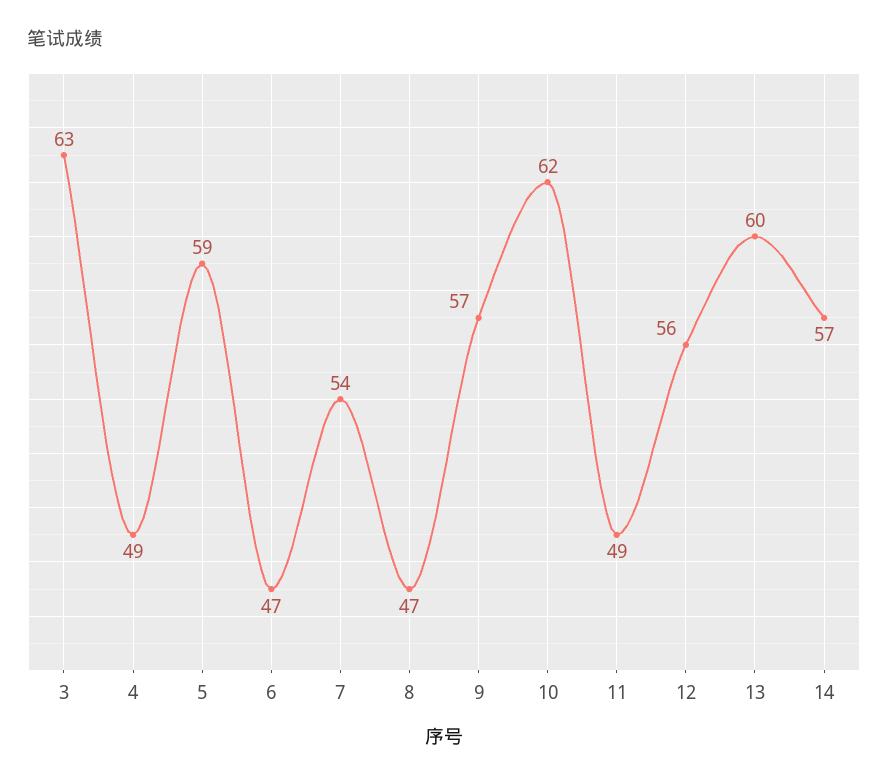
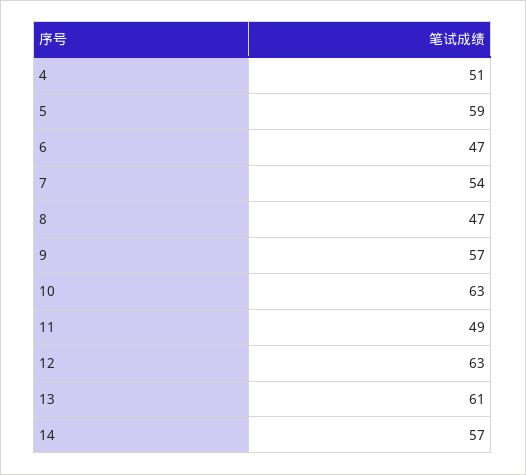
  {
-   "3": 63,
-   "4": 49,
+   "4": 51,
    "5": 59,
    "6": 47,
    "7": 54,
    "8": 47,
    "9": 57,
-   "10": 62,
+   "10": 63,
    "11": 49,
-   "12": 56,
+   "12": 63,
-   "13": 60,
+   "13": 61,
    "14": 57
  }

